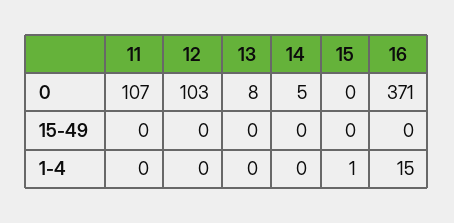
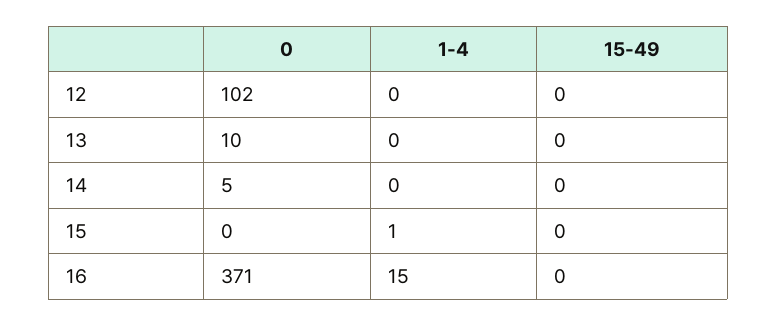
  {
-   "11": {
-     "0": 107,
-     "15-49": 0,
-     "1-4": 0
-   },
    "12": {
-     "0": 103,
+     "0": 102,
      "15-49": 0,
      "1-4": 0
    },
    "13": {
-     "0": 8,
+     "0": 10,
      "15-49": 0,
      "1-4": 0
    },
    "14": {
      "0": 5,
      "15-49": 0,
      "1-4": 0
    },
    "15": {
      "0": 0,
      "15-49": 0,
      "1-4": 1
    },
    "16": {
      "0": 371,
      "15-49": 0,
      "1-4": 15
    }
  }

